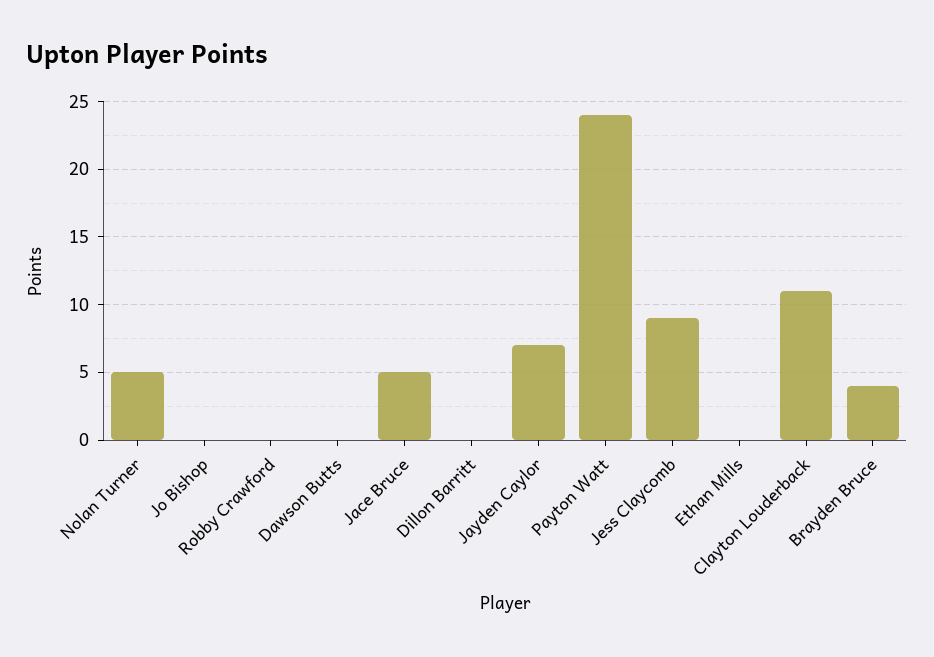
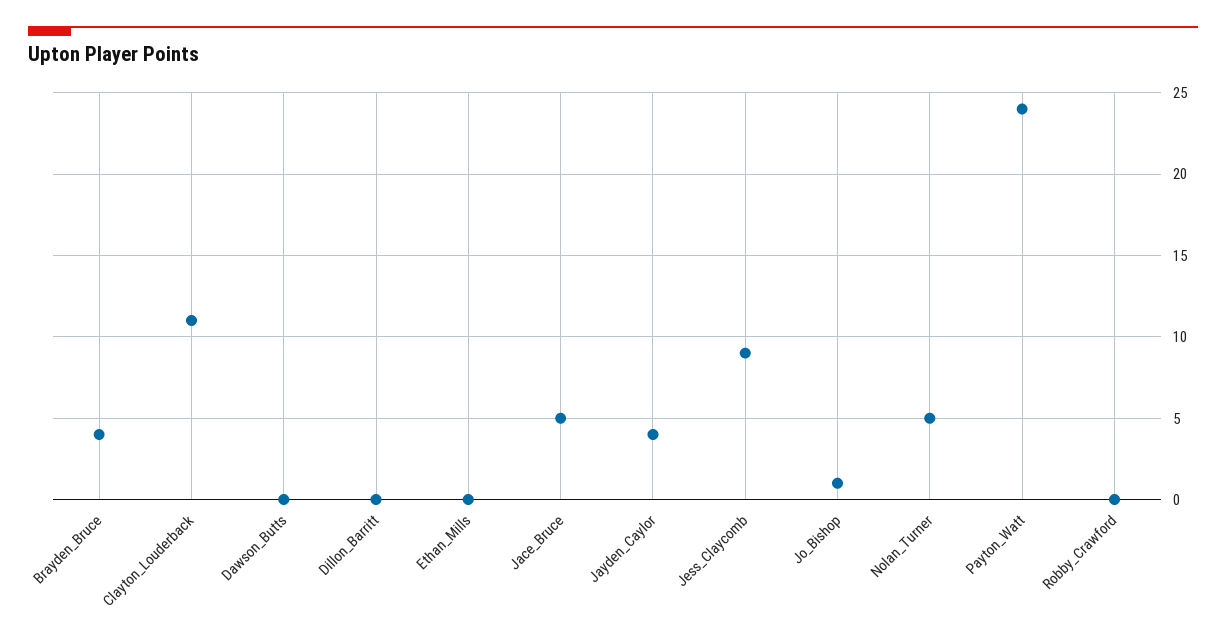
  {
    "Nolan Turner": 5,
-   "Jo Bishop": 0,
+   "Jo Bishop": 1,
    "Robby Crawford": 0,
    "Dawson Butts": 0,
    "Jace Bruce": 5,
    "Dillon Barritt": 0,
-   "Jayden Caylor": 7,
+   "Jayden Caylor": 4,
    "Payton Watt": 24,
    "Jess Claycomb": 9,
    "Ethan Mills": 0,
    "Clayton Louderback": 11,
    "Brayden Bruce": 4
  }

